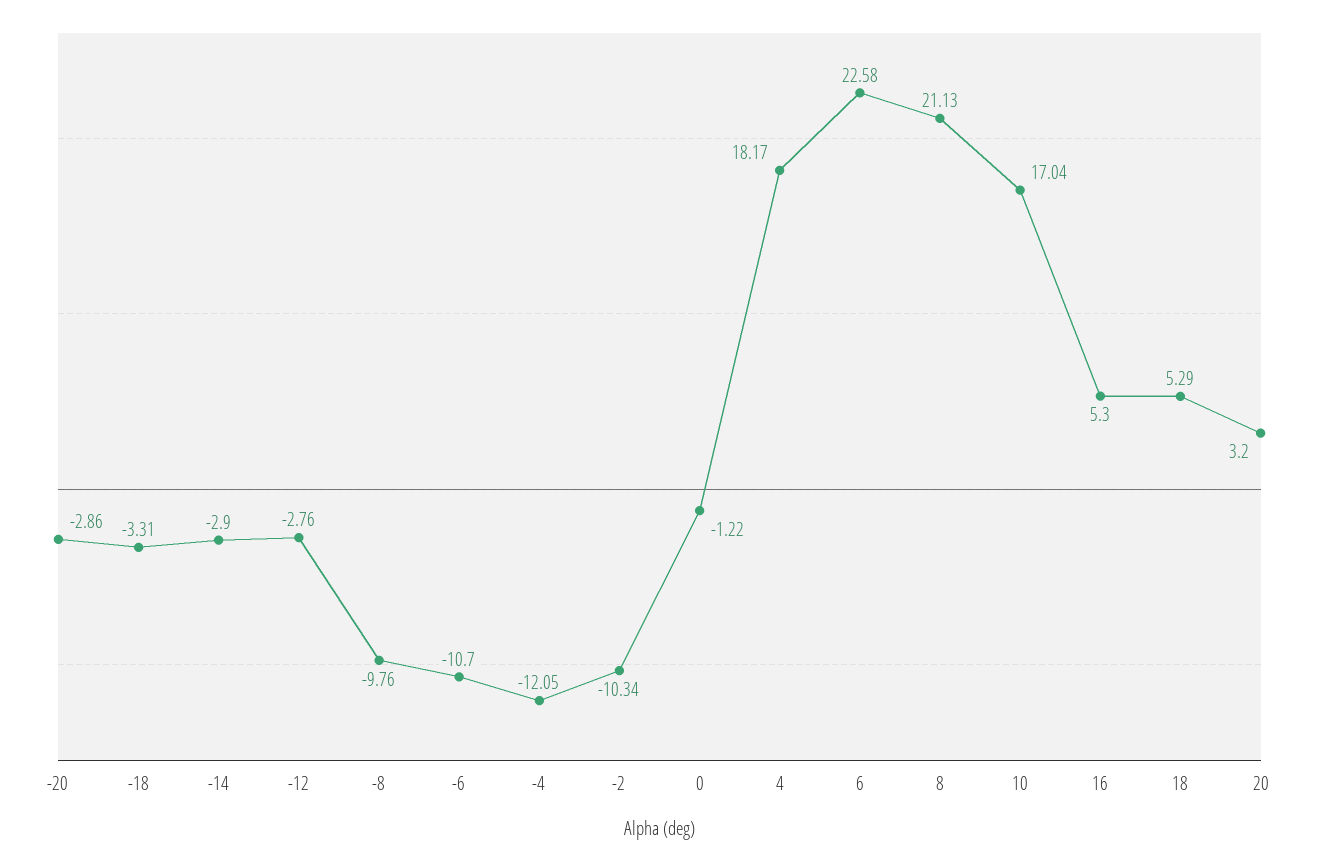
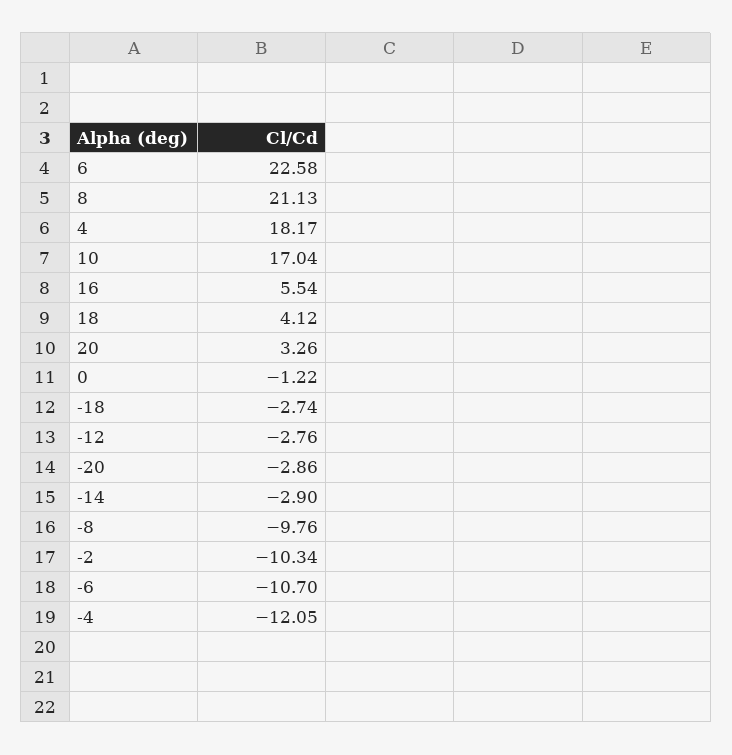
  {
    "-20": -2.86,
-   "-18": -3.31,
+   "-18": -2.74,
    "-14": -2.9,
    "-12": -2.76,
    "-8": -9.76,
    "-6": -10.7,
    "-4": -12.05,
    "-2": -10.34,
    "0": -1.22,
    "4": 18.17,
    "6": 22.58,
    "8": 21.13,
    "10": 17.04,
-   "16": 5.3,
+   "16": 5.54,
-   "18": 5.29,
+   "18": 4.12,
-   "20": 3.2
+   "20": 3.26
  }

